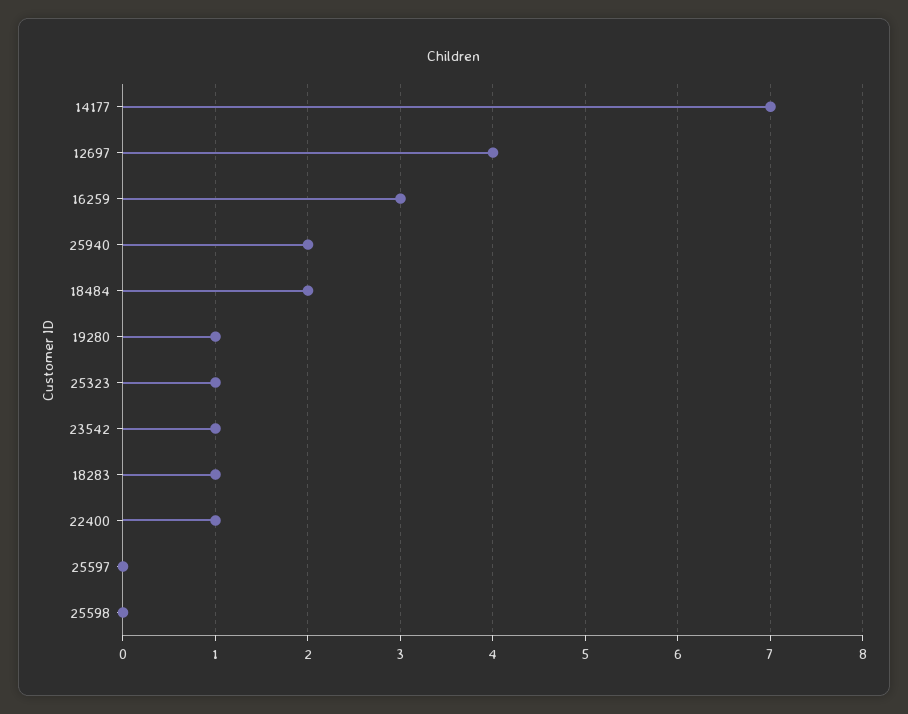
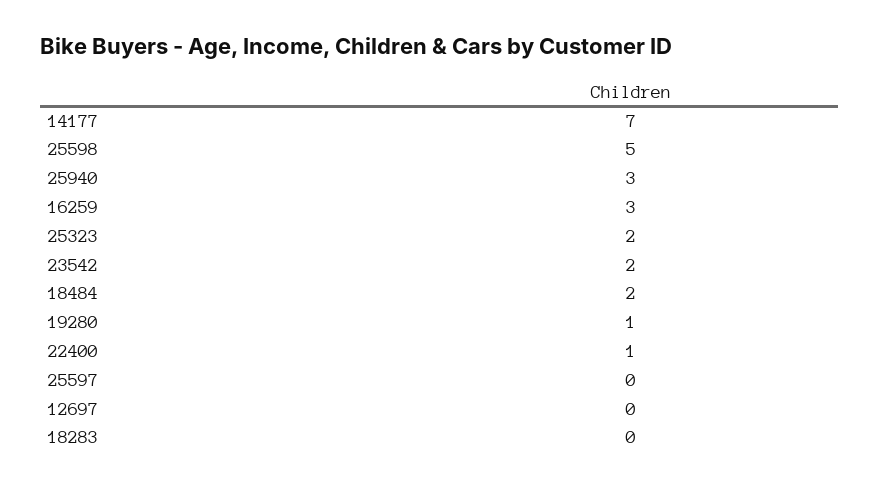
  {
    "14177": 7,
-   "12697": 4,
+   "12697": 0,
    "16259": 3,
-   "25940": 2,
+   "25940": 3,
    "18484": 2,
    "19280": 1,
-   "25323": 1,
+   "25323": 2,
-   "23542": 1,
+   "23542": 2,
-   "18283": 1,
+   "18283": 0,
    "22400": 1,
    "25597": 0,
-   "25598": 0
+   "25598": 5
  }

